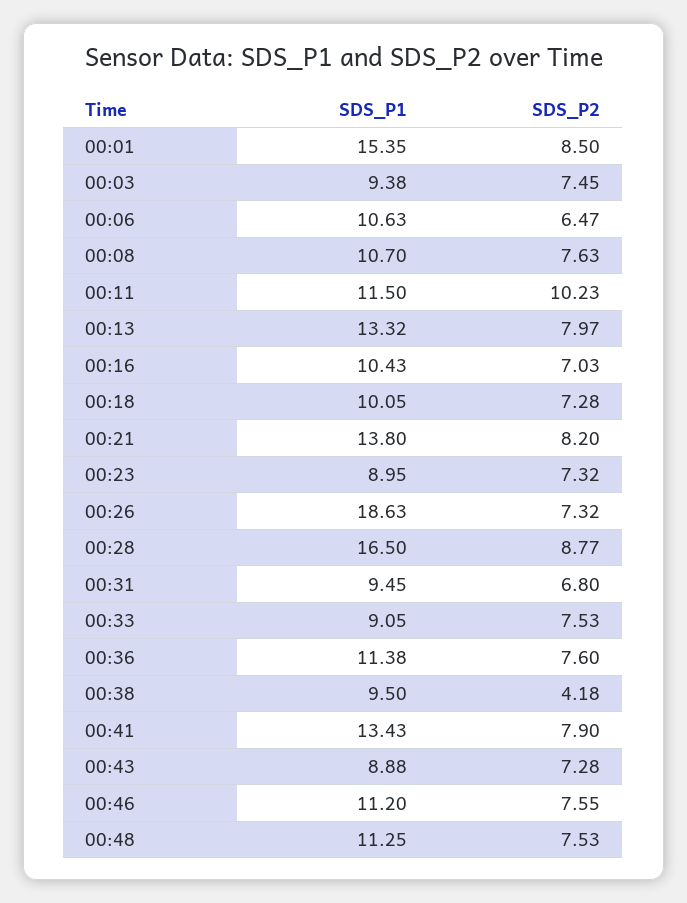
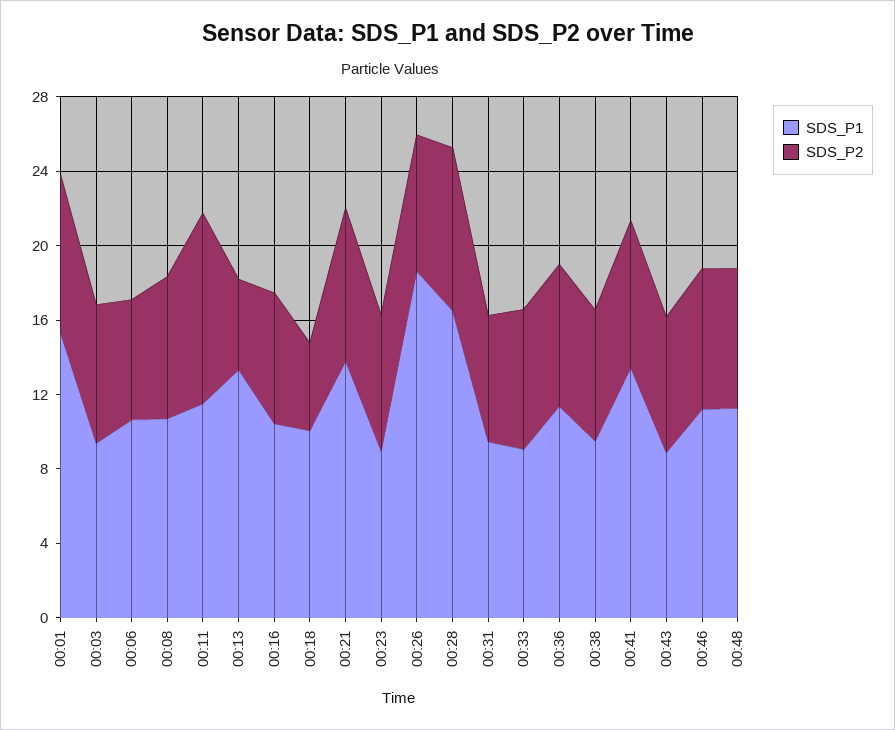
  {
    "SDS_P1": {
      "00:01": 15.35,
      "00:03": 9.38,
      "00:06": 10.63,
      "00:08": 10.7,
      "00:11": 11.5,
      "00:13": 13.32,
      "00:16": 10.43,
      "00:18": 10.05,
      "00:21": 13.8,
      "00:23": 8.95,
      "00:26": 18.63,
      "00:28": 16.5,
      "00:31": 9.45,
      "00:33": 9.05,
      "00:36": 11.38,
      "00:38": 9.5,
      "00:41": 13.43,
      "00:43": 8.88,
      "00:46": 11.2,
      "00:48": 11.25
    },
    "SDS_P2": {
      "00:01": 8.5,
      "00:03": 7.45,
      "00:06": 6.47,
      "00:08": 7.63,
      "00:11": 10.23,
-     "00:13": 7.97,
+     "00:13": 5,
      "00:16": 7.03,
-     "00:18": 7.28,
+     "00:18": 5,
      "00:21": 8.2,
      "00:23": 7.32,
      "00:26": 7.32,
      "00:28": 8.77,
      "00:31": 6.8,
      "00:33": 7.53,
      "00:36": 7.6,
-     "00:38": 4.18,
+     "00:38": 7,
      "00:41": 7.9,
      "00:43": 7.28,
      "00:46": 7.55,
      "00:48": 7.53
    }
  }

